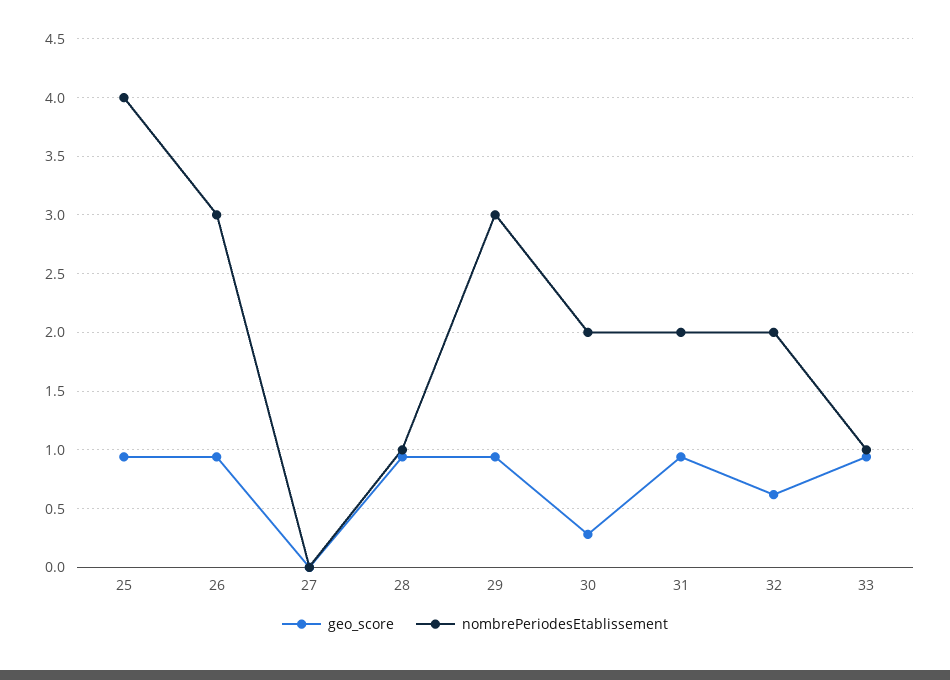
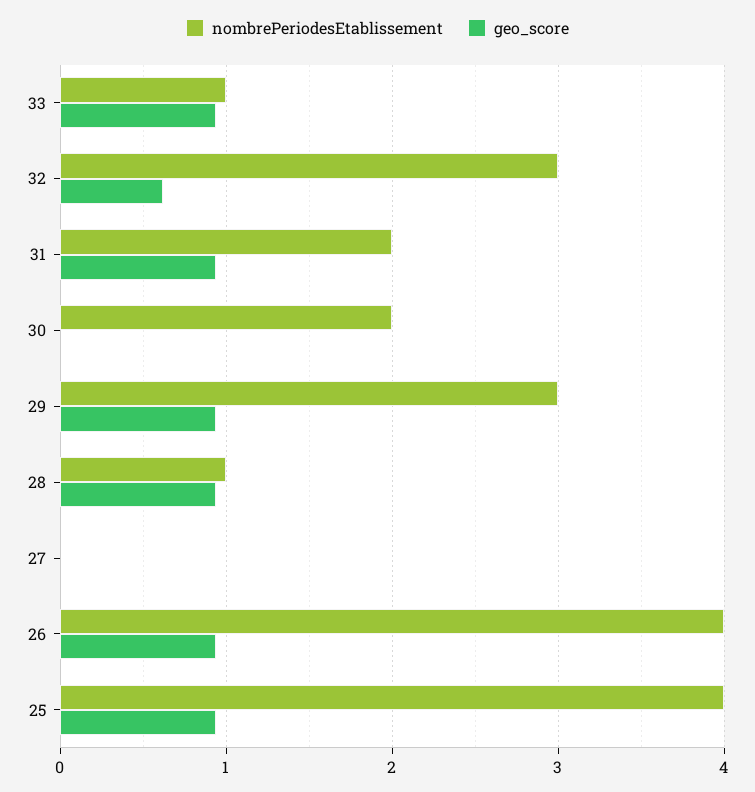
  {
    "geo_score": {
      "25": 0.9,
      "26": 0.9,
      "27": 0,
      "28": 0.9,
      "29": 0.9,
-     "30": 0.3,
+     "30": 0,
      "31": 0.9,
      "32": 0.6,
      "33": 0.9
    },
    "nombrePeriodesEtablissement": {
      "25": 4,
-     "26": 3,
+     "26": 4,
      "27": 0,
      "28": 1,
      "29": 3,
      "30": 2,
      "31": 2,
-     "32": 2,
+     "32": 3,
      "33": 1
    }
  }

